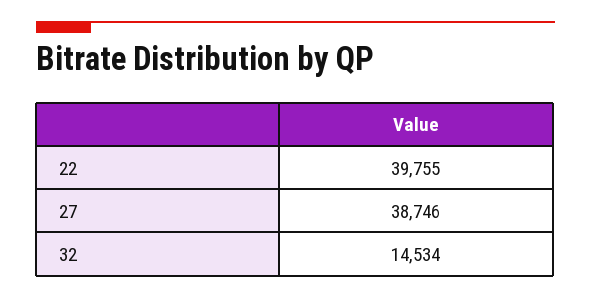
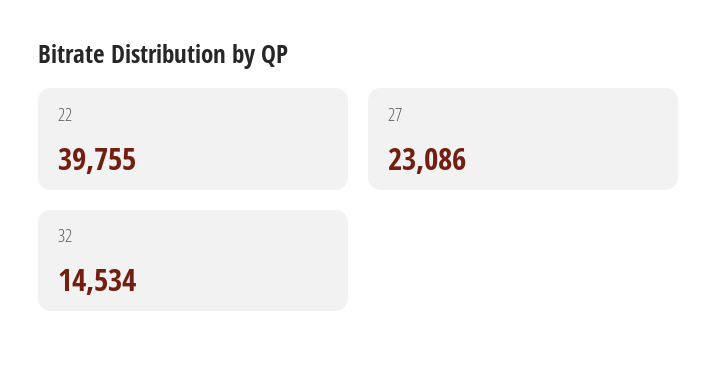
  {
    "22": 39755,
-   "27": 38746,
+   "27": 23086,
    "32": 14534
  }

